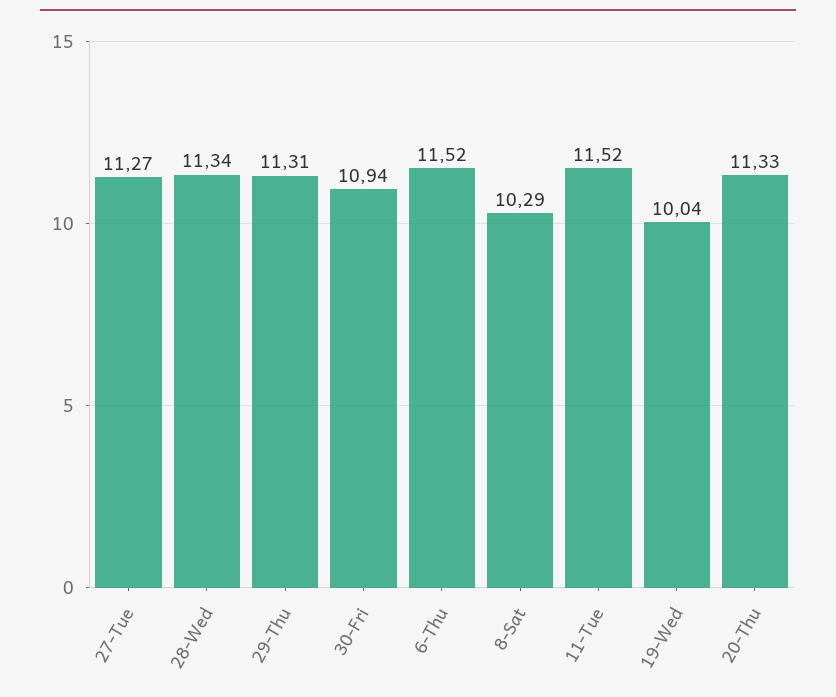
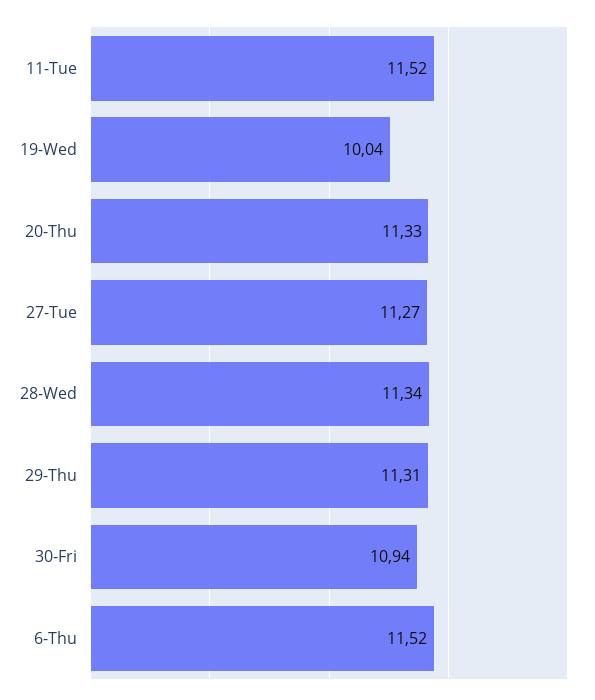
  {
    "27-Tue": 11.27,
    "28-Wed": 11.34,
    "29-Thu": 11.31,
    "30-Fri": 10.94,
    "6-Thu": 11.52,
-   "8-Sat": 10.29,
    "11-Tue": 11.52,
    "19-Wed": 10.04,
    "20-Thu": 11.33
  }

